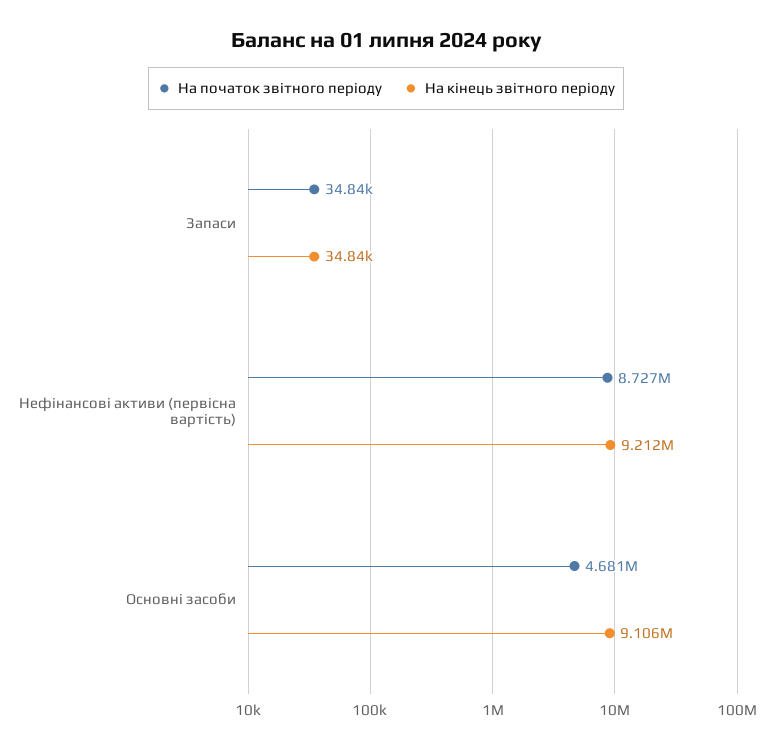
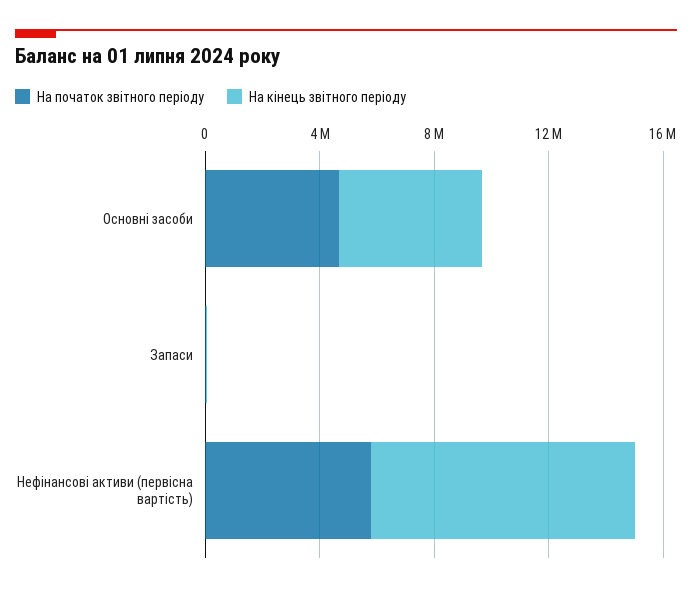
  {
    "На початок звітного періоду": {
      "Запаси": 34840,
-     "Нефінансові активи (первісна вартість)": 8727000,
+     "Нефінансові активи (первісна вартість)": 6000000,
      "Основні засоби": 4681000
    },
    "На кінець звітного періоду": {
      "Запаси": 34840,
      "Нефінансові активи (первісна вартість)": 9212000,
-     "Основні засоби": 9106000
+     "Основні засоби": 5000000
    }
  }

